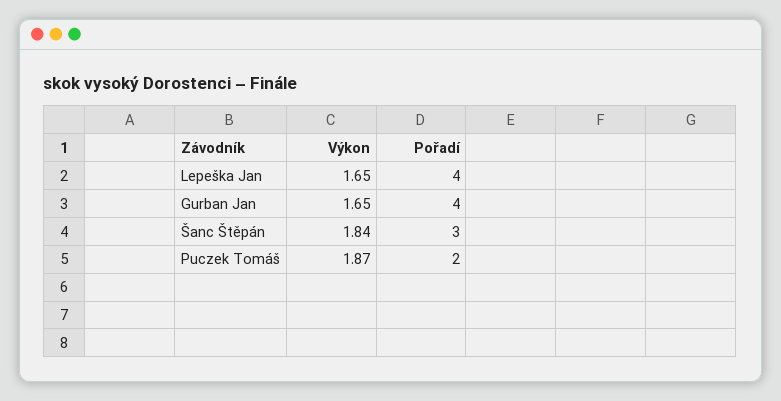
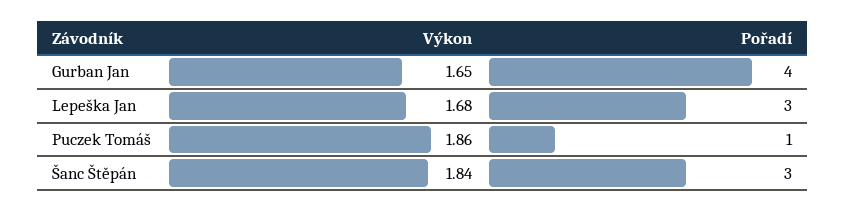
  {
    "Výkon": {
-     "Lepeška Jan": 1.65,
+     "Lepeška Jan": 1.68,
      "Gurban Jan": 1.65,
      "Šanc Štěpán": 1.84,
-     "Puczek Tomáš": 1.87
+     "Puczek Tomáš": 1.86
    },
    "Pořadí": {
-     "Lepeška Jan": 4,
+     "Lepeška Jan": 3,
      "Gurban Jan": 4,
      "Šanc Štěpán": 3,
-     "Puczek Tomáš": 2
+     "Puczek Tomáš": 1
    }
  }

